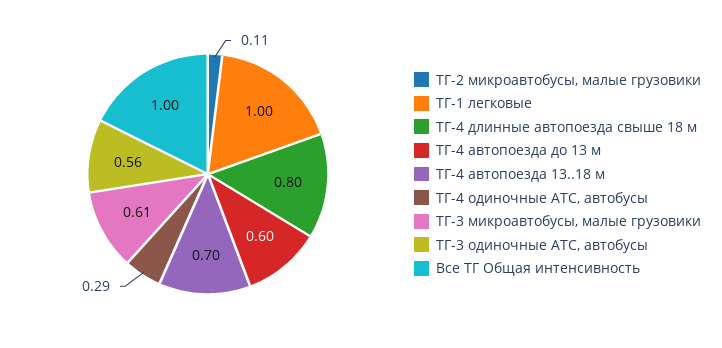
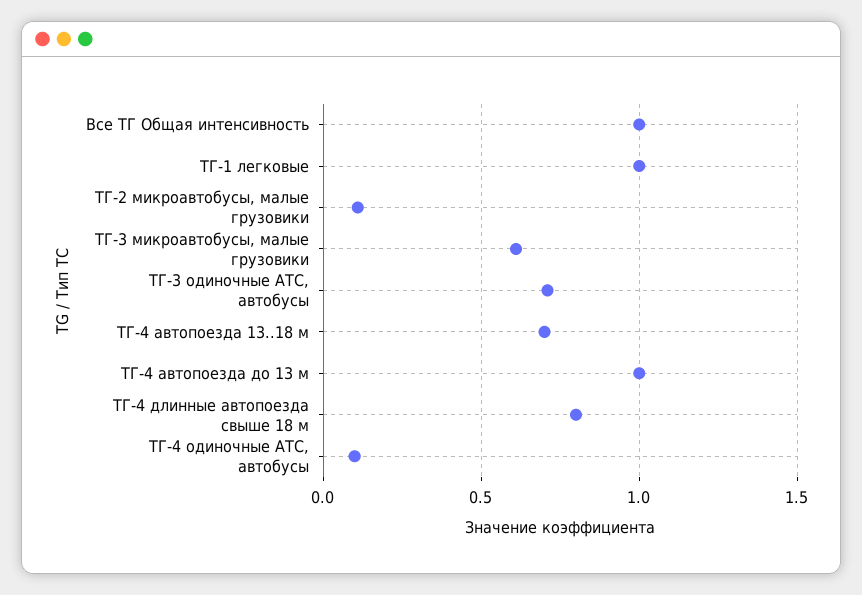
  {
    "ТГ-2 микроавтобусы, малые грузовики": 0.11,
    "ТГ-1 легковые": 1,
    "ТГ-4 длинные автопоезда свыше 18 м": 0.8,
-   "ТГ-4 автопоезда до 13 м": 0.6,
+   "ТГ-4 автопоезда до 13 м": 1,
    "ТГ-4 автопоезда 13..18 м": 0.7,
-   "ТГ-4 одиночные АТС, автобусы": 0.29,
+   "ТГ-4 одиночные АТС, автобусы": 0.1,
    "ТГ-3 микроавтобусы, малые грузовики": 0.61,
-   "ТГ-3 одиночные АТС, автобусы": 0.56,
+   "ТГ-3 одиночные АТС, автобусы": 0.7,
    "Все ТГ Общая интенсивность": 1
  }

